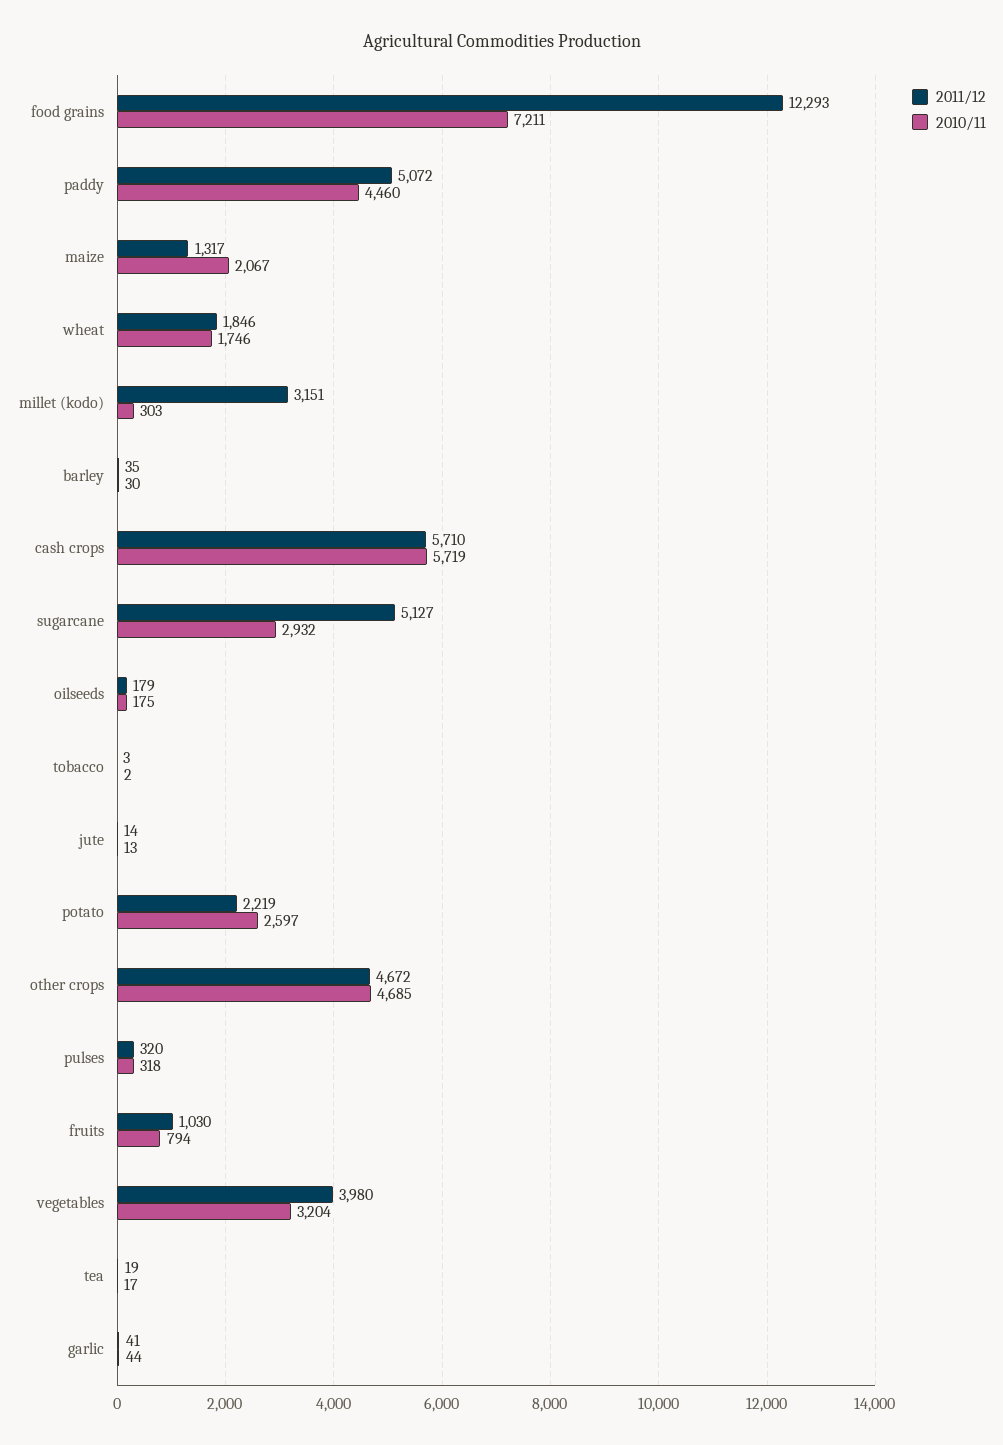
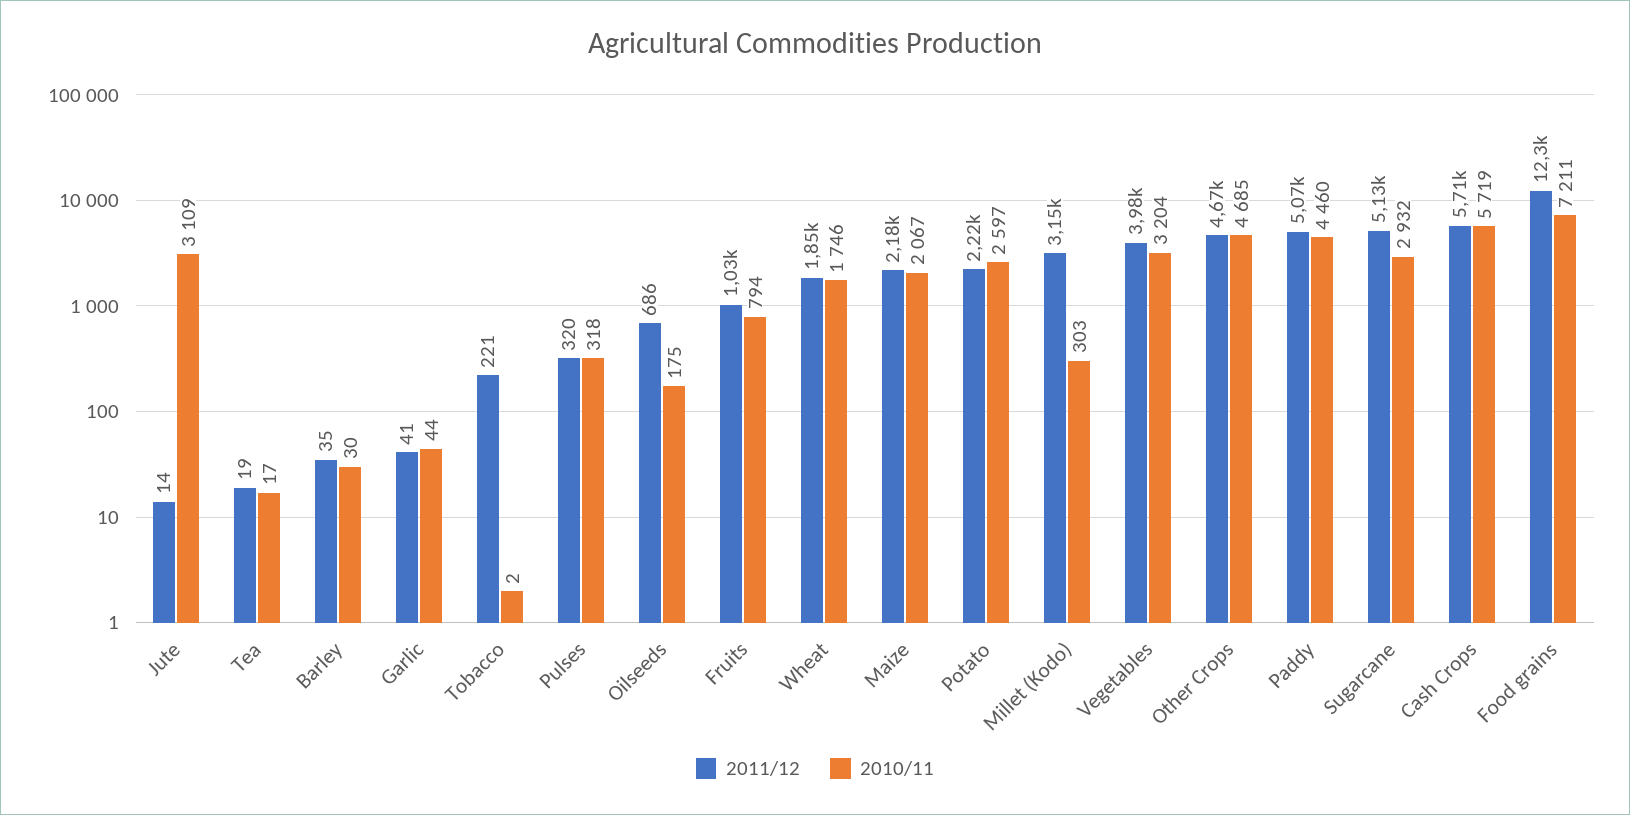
  {
    "2011/12": {
      "food grains": 12293,
      "paddy": 5072,
-     "maize": 1317,
+     "maize": 2180,
      "wheat": 1846,
      "millet (kodo)": 3151,
      "barley": 35,
      "cash crops": 5710,
      "sugarcane": 5127,
-     "oilseeds": 179,
+     "oilseeds": 686,
-     "tobacco": 3,
+     "tobacco": 221,
      "jute": 14,
      "potato": 2219,
      "other crops": 4672,
      "pulses": 320,
      "fruits": 1030,
      "vegetables": 3980,
      "tea": 19,
      "garlic": 41
    },
    "2010/11": {
      "food grains": 7211,
      "paddy": 4460,
      "maize": 2067,
      "wheat": 1746,
      "millet (kodo)": 303,
      "barley": 30,
      "cash crops": 5719,
      "sugarcane": 2932,
      "oilseeds": 175,
      "tobacco": 2,
-     "jute": 13,
+     "jute": 3109,
      "potato": 2597,
      "other crops": 4685,
      "pulses": 318,
      "fruits": 794,
      "vegetables": 3204,
      "tea": 17,
      "garlic": 44
    }
  }

